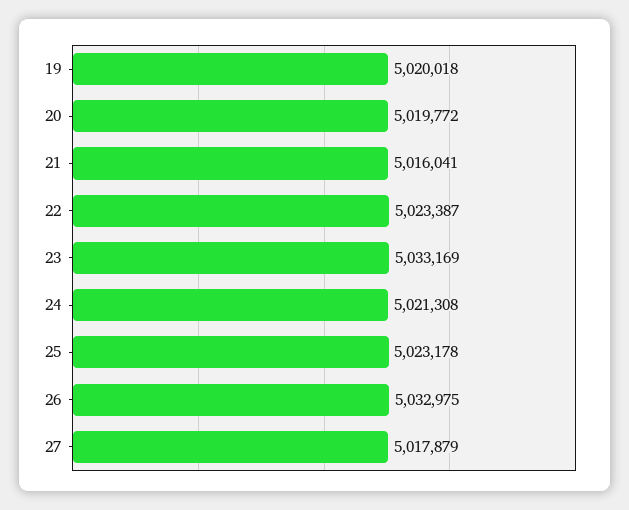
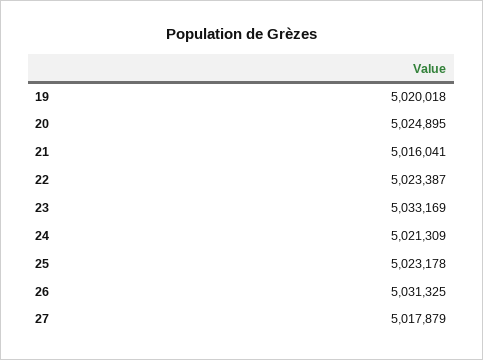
  {
    "19": 5020018,
-   "20": 5019772,
+   "20": 5024895,
    "21": 5016041,
    "22": 5023387,
    "23": 5033169,
-   "24": 5021308,
+   "24": 5021309,
    "25": 5023178,
-   "26": 5032975,
+   "26": 5031325,
    "27": 5017879
  }

